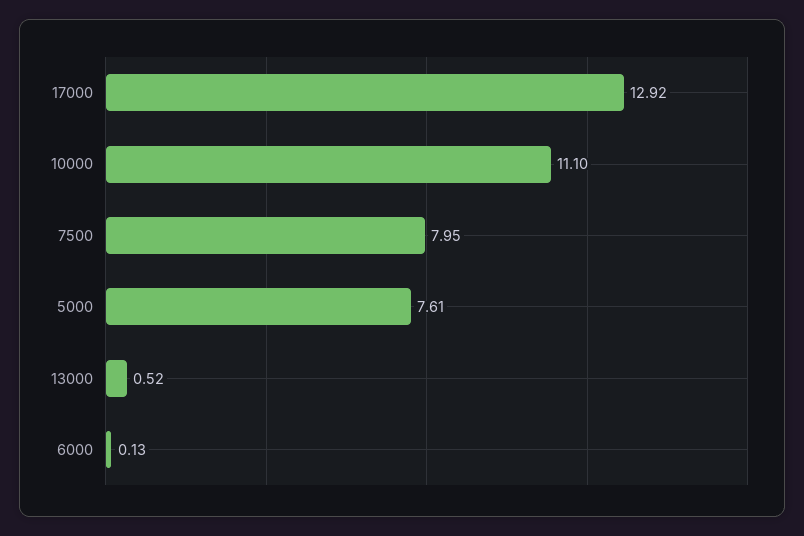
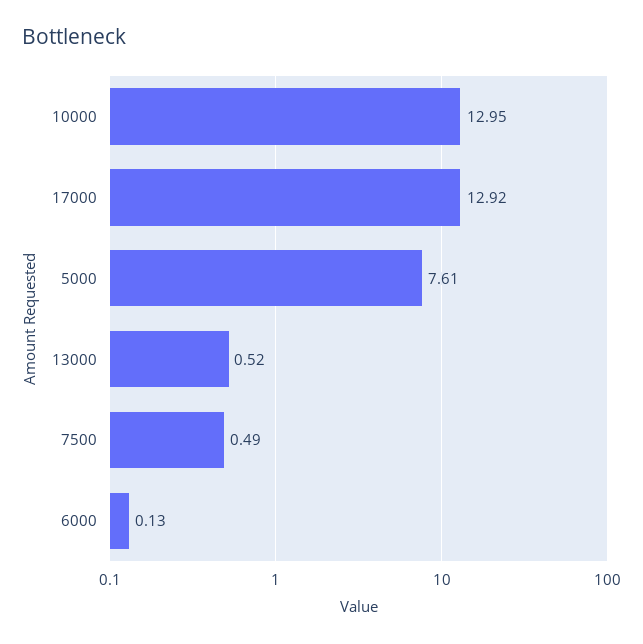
  {
    "17000": 12.92,
-   "10000": 11.1,
+   "10000": 12.95,
-   "7500": 7.95,
+   "7500": 0.49,
    "5000": 7.61,
    "13000": 0.52,
    "6000": 0.13
  }

